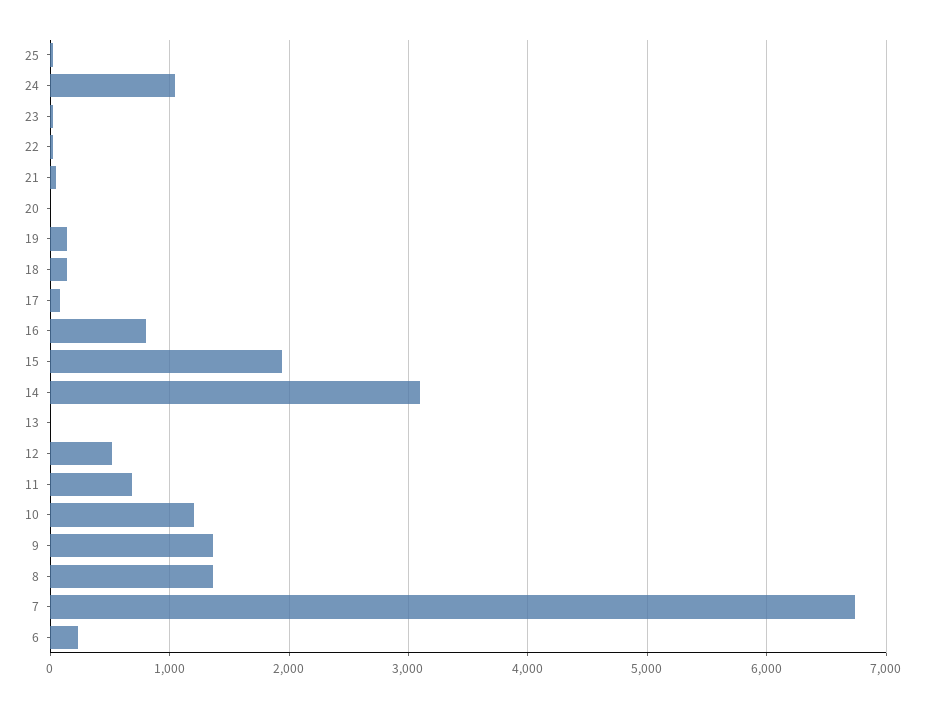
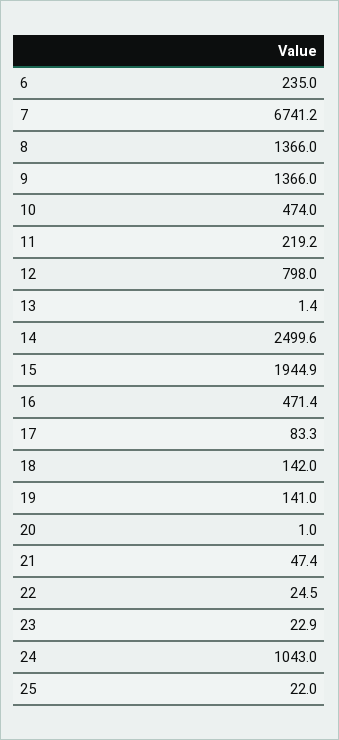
  {
    "25": 22,
    "24": 1043,
    "23": 22.9,
    "22": 24.5,
    "21": 47.4,
    "20": 1,
    "19": 141,
    "18": 142,
    "17": 83.3,
-   "16": 800,
+   "16": 471.4,
    "15": 1944.9,
-   "14": 3100,
+   "14": 2499.6,
    "13": 1.4,
-   "12": 500,
+   "12": 798,
-   "11": 700,
+   "11": 219.2,
-   "10": 1200,
+   "10": 474,
    "9": 1366,
    "8": 1366,
    "7": 6741.2,
    "6": 235
  }

